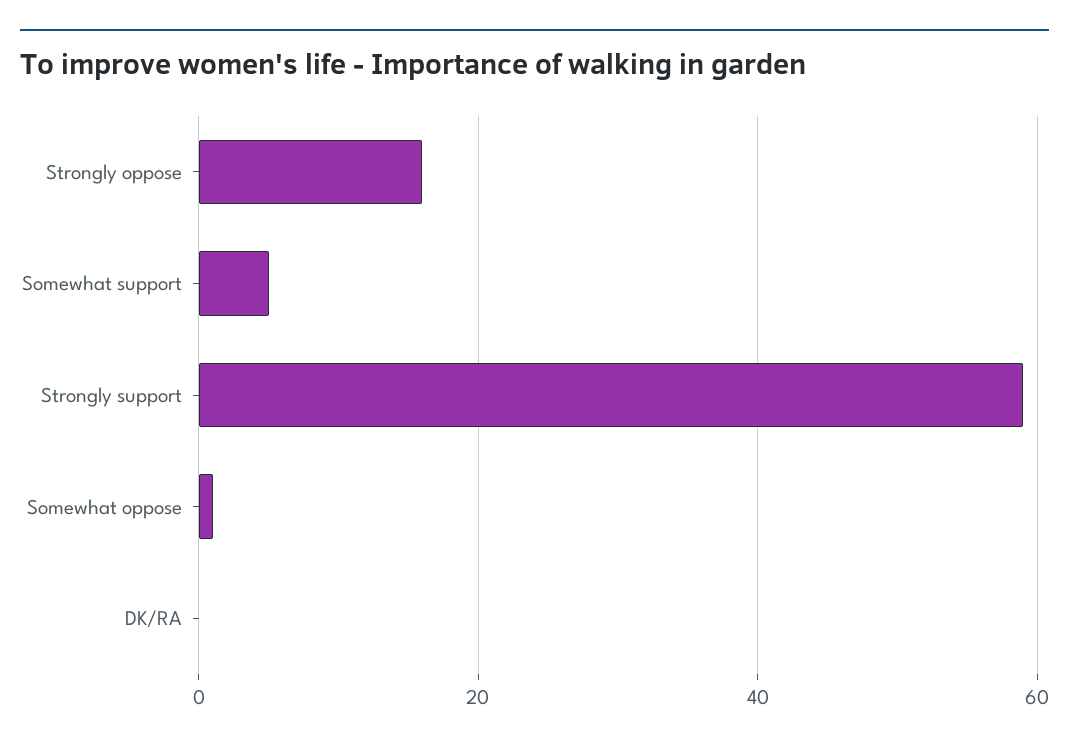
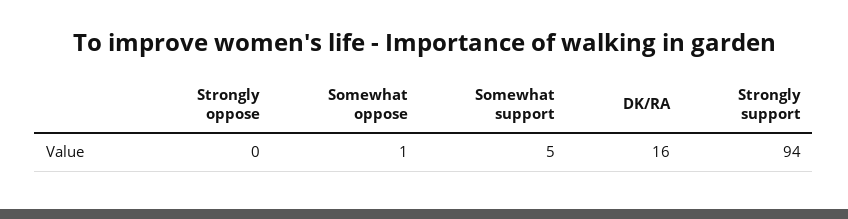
  {
-   "Strongly oppose": 15,
+   "Strongly oppose": 0,
    "Somewhat support": 5,
-   "Strongly support": 60,
+   "Strongly support": 94,
    "Somewhat oppose": 1,
-   "DK/RA": 0
+   "DK/RA": 16
  }

